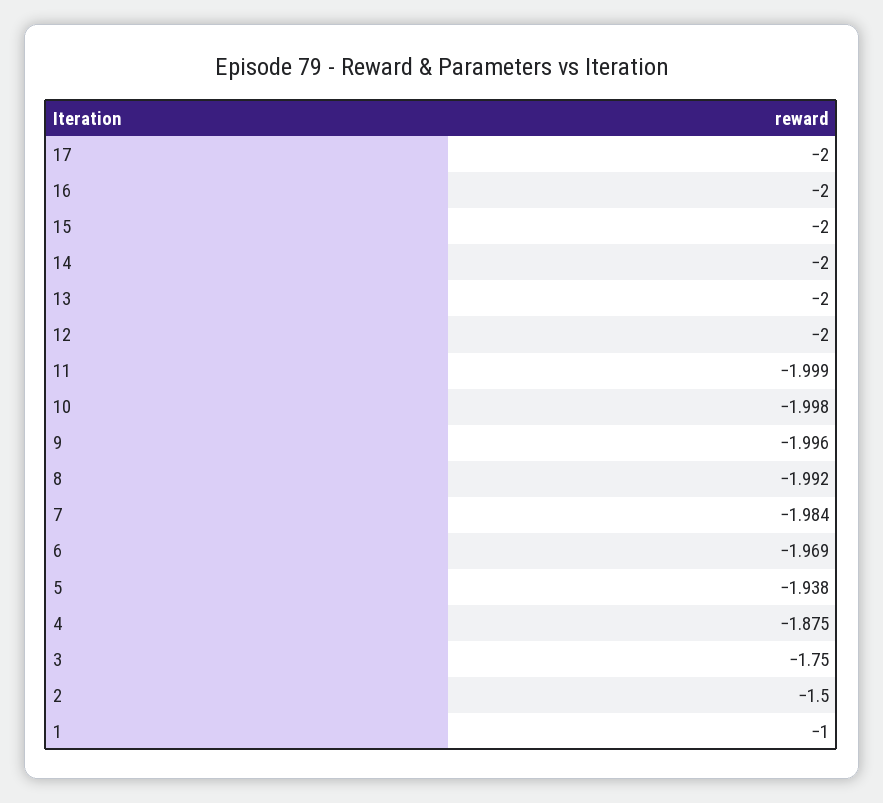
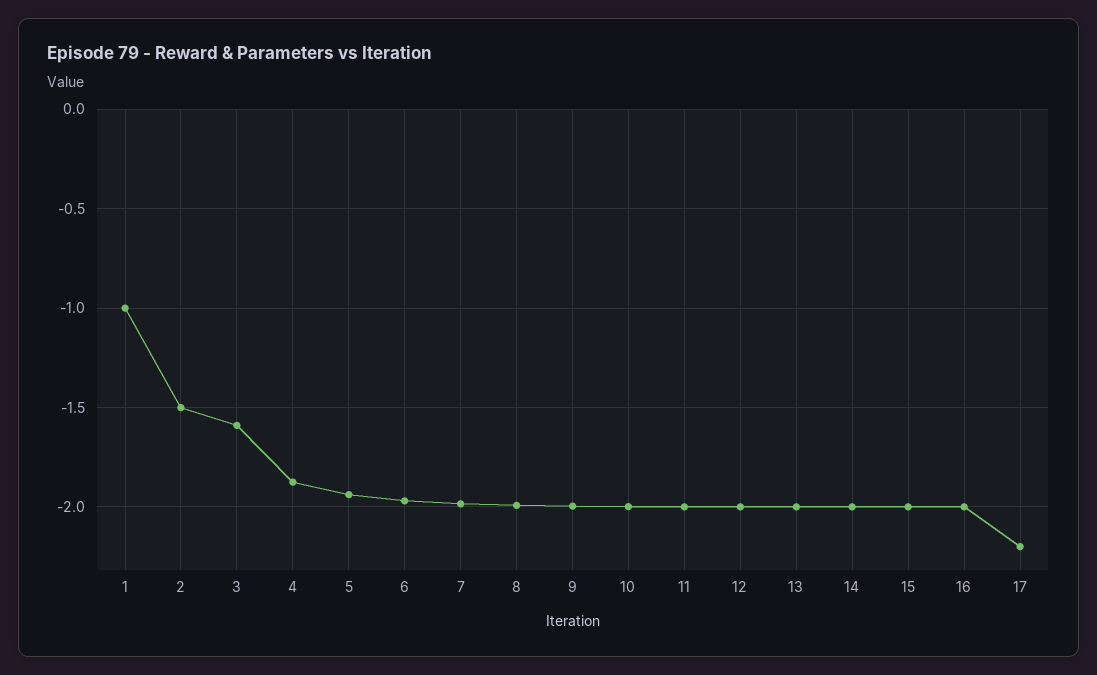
  {
-   "17": -2,
+   "17": -2.2,
    "16": -2,
    "15": -2,
    "14": -2,
    "13": -2,
    "12": -2,
    "11": -1.999,
    "10": -1.998,
    "9": -1.996,
    "8": -1.992,
    "7": -1.984,
    "6": -1.969,
    "5": -1.938,
    "4": -1.875,
-   "3": -1.75,
+   "3": -1.6,
    "2": -1.5,
    "1": -1
  }

